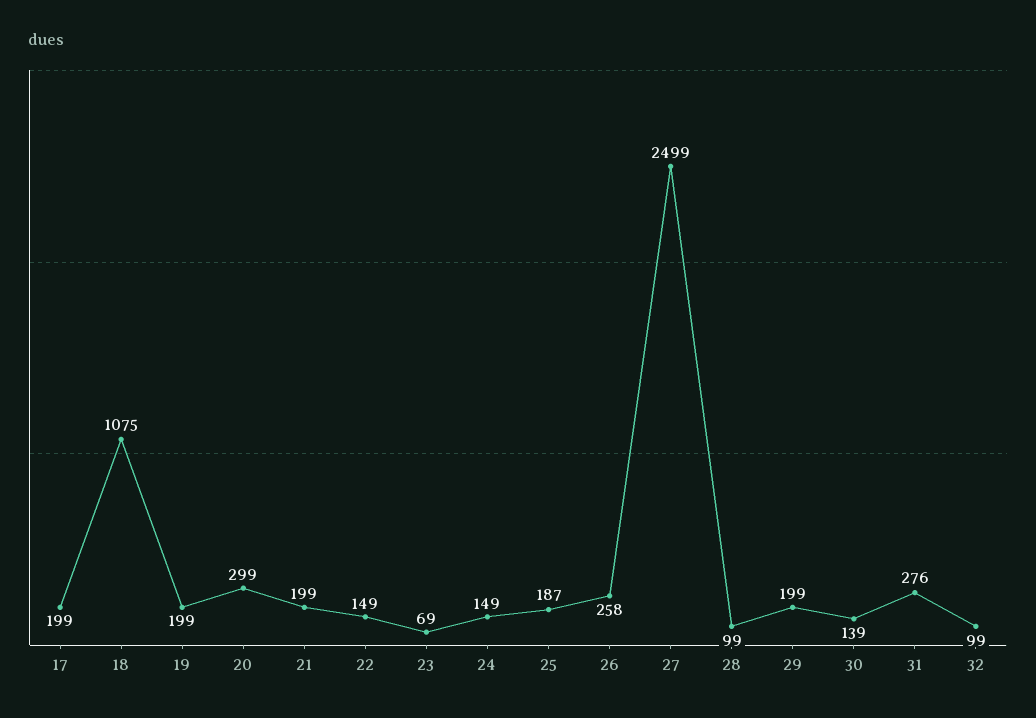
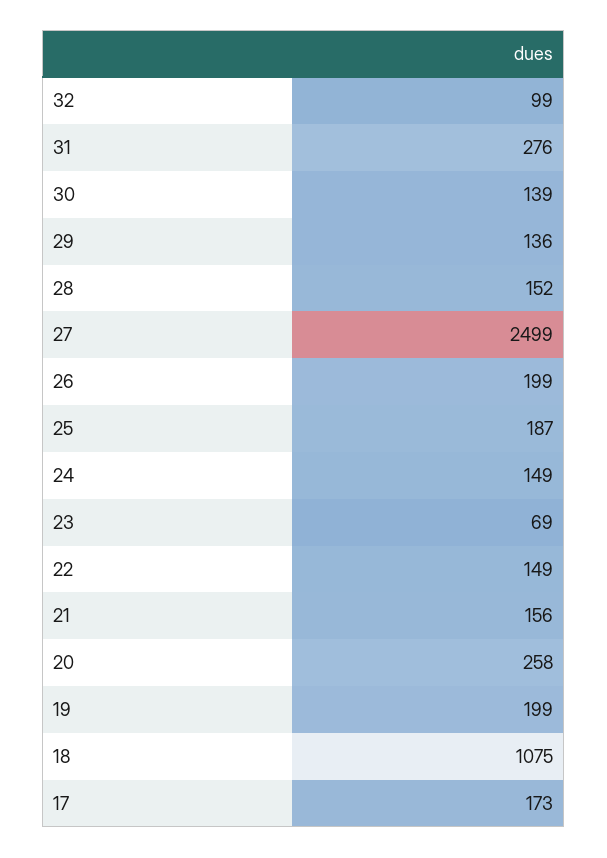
  {
-   "17": 199,
+   "17": 173,
    "18": 1075,
    "19": 199,
-   "20": 299,
+   "20": 258,
-   "21": 199,
+   "21": 156,
    "22": 149,
    "23": 69,
    "24": 149,
    "25": 187,
-   "26": 258,
+   "26": 199,
    "27": 2499,
-   "28": 99,
+   "28": 152,
-   "29": 199,
+   "29": 136,
    "30": 139,
    "31": 276,
    "32": 99
  }

